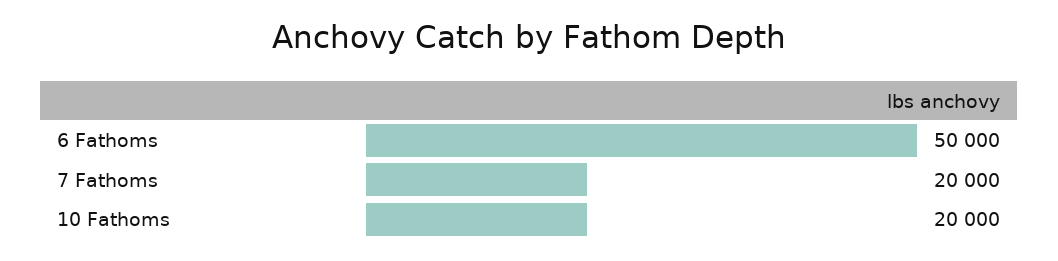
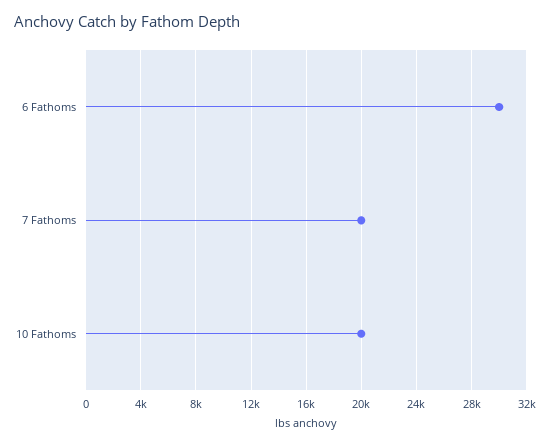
  {
-   "6 Fathoms": 50000,
+   "6 Fathoms": 30000,
    "7 Fathoms": 20000,
    "10 Fathoms": 20000
  }

